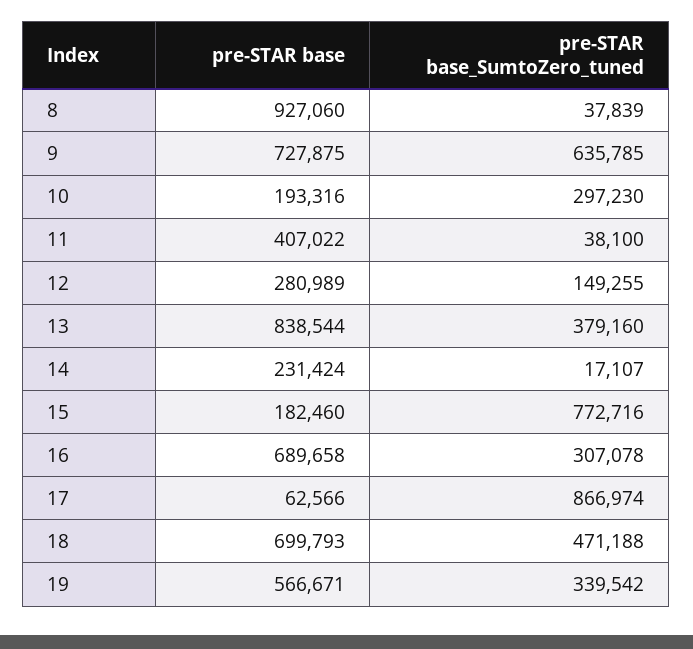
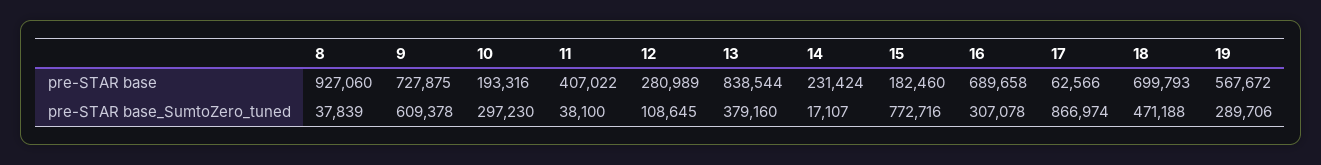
  {
    "pre-STAR base": {
      "8": 927060,
      "9": 727875,
      "10": 193316,
      "11": 407022,
      "12": 280989,
      "13": 838544,
      "14": 231424,
      "15": 182460,
      "16": 689658,
      "17": 62566,
      "18": 699793,
-     "19": 566671
+     "19": 567672
    },
    "pre-STAR base_SumtoZero_tuned": {
      "8": 37839,
-     "9": 635785,
+     "9": 609378,
      "10": 297230,
      "11": 38100,
-     "12": 149255,
+     "12": 108645,
      "13": 379160,
      "14": 17107,
      "15": 772716,
      "16": 307078,
      "17": 866974,
      "18": 471188,
-     "19": 339542
+     "19": 289706
    }
  }

